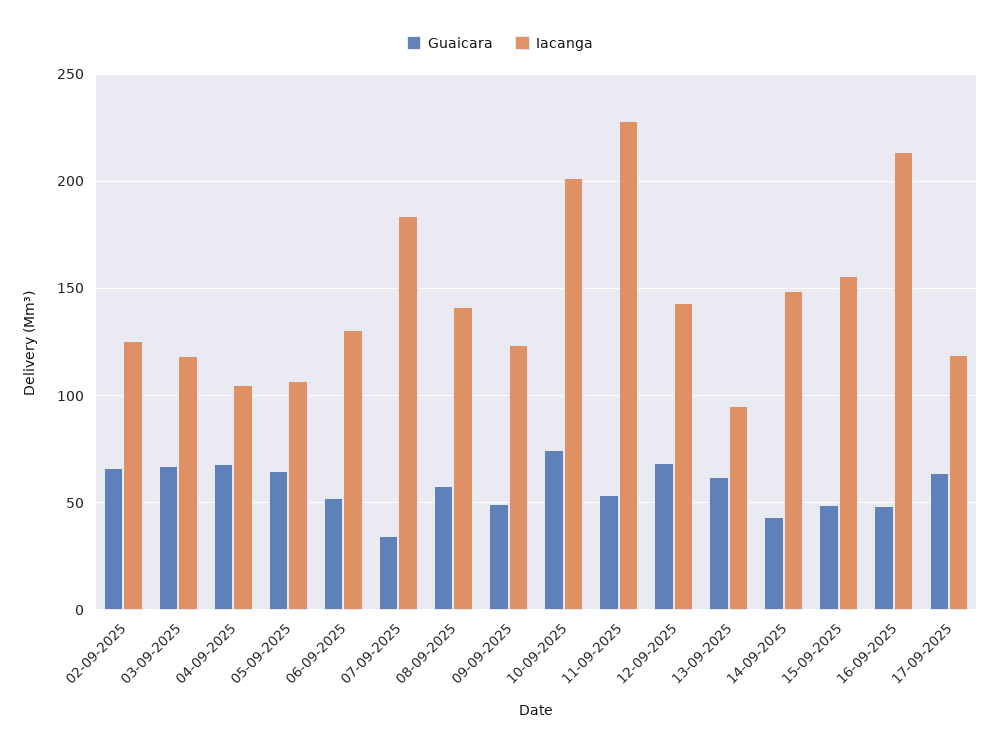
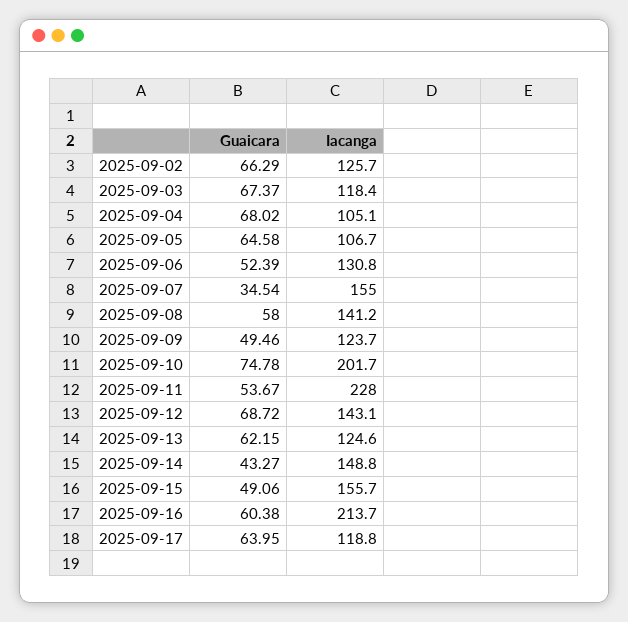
  {
    "Guaicara": {
      "02-09-2025": 66.29,
      "03-09-2025": 67.37,
      "04-09-2025": 68.02,
      "05-09-2025": 64.58,
      "06-09-2025": 52.39,
      "07-09-2025": 34.54,
      "08-09-2025": 58,
      "09-09-2025": 49.46,
      "10-09-2025": 74.78,
      "11-09-2025": 53.67,
      "12-09-2025": 68.72,
      "13-09-2025": 62.15,
      "14-09-2025": 43.27,
      "15-09-2025": 49.06,
-     "16-09-2025": 50,
+     "16-09-2025": 60.38,
      "17-09-2025": 63.95
    },
    "Iacanga": {
      "02-09-2025": 125.7,
      "03-09-2025": 118.4,
      "04-09-2025": 105.1,
      "05-09-2025": 106.7,
      "06-09-2025": 130.8,
-     "07-09-2025": 185,
+     "07-09-2025": 155,
      "08-09-2025": 141.2,
      "09-09-2025": 123.7,
      "10-09-2025": 201.7,
      "11-09-2025": 228,
      "12-09-2025": 143.1,
-     "13-09-2025": 95,
+     "13-09-2025": 124.6,
      "14-09-2025": 148.8,
      "15-09-2025": 155.7,
      "16-09-2025": 213.7,
      "17-09-2025": 118.8
    }
  }

